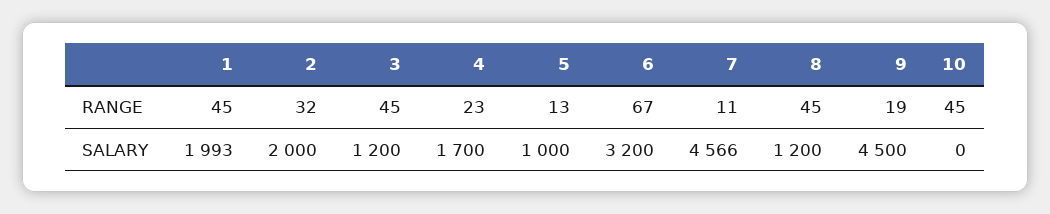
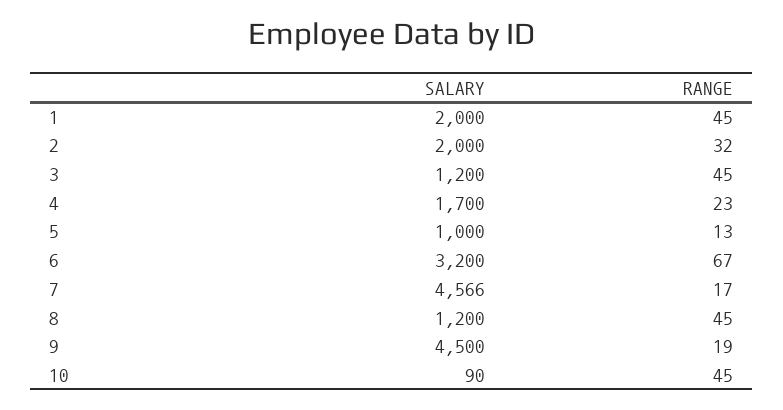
  {
    "1": {
      "RANGE": 45,
-     "SALARY": 1993
+     "SALARY": 2000
    },
    "2": {
      "RANGE": 32,
      "SALARY": 2000
    },
    "3": {
      "RANGE": 45,
      "SALARY": 1200
    },
    "4": {
      "RANGE": 23,
      "SALARY": 1700
    },
    "5": {
      "RANGE": 13,
      "SALARY": 1000
    },
    "6": {
      "RANGE": 67,
      "SALARY": 3200
    },
    "7": {
-     "RANGE": 11,
+     "RANGE": 17,
      "SALARY": 4566
    },
    "8": {
      "RANGE": 45,
      "SALARY": 1200
    },
    "9": {
      "RANGE": 19,
      "SALARY": 4500
    },
    "10": {
      "RANGE": 45,
-     "SALARY": 0
+     "SALARY": 90
    }
  }

